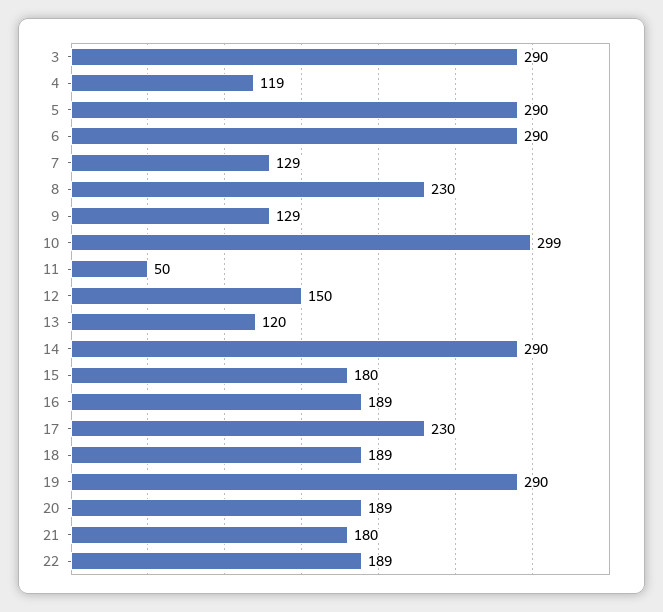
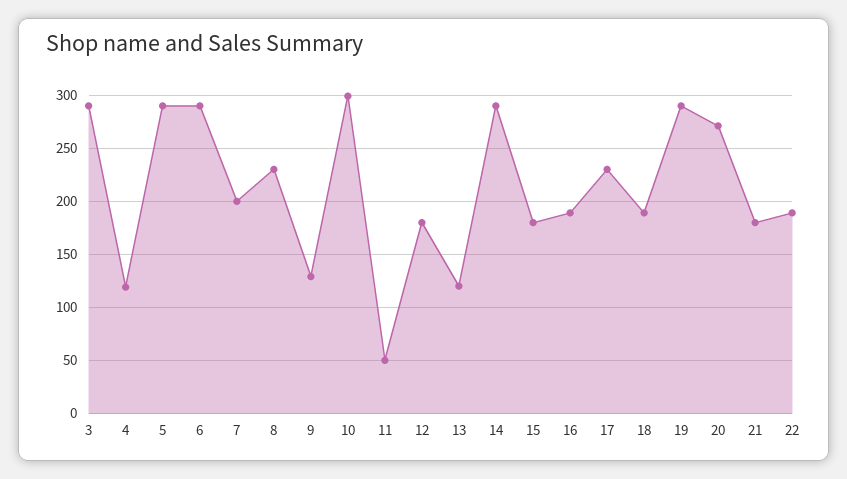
  {
    "3": 290,
    "4": 119,
    "5": 290,
    "6": 290,
-   "7": 129,
+   "7": 200,
    "8": 230,
    "9": 129,
    "10": 299,
    "11": 50,
-   "12": 150,
+   "12": 180,
    "13": 120,
    "14": 290,
    "15": 180,
    "16": 189,
    "17": 230,
    "18": 189,
    "19": 290,
-   "20": 189,
+   "20": 270,
    "21": 180,
    "22": 189
  }

